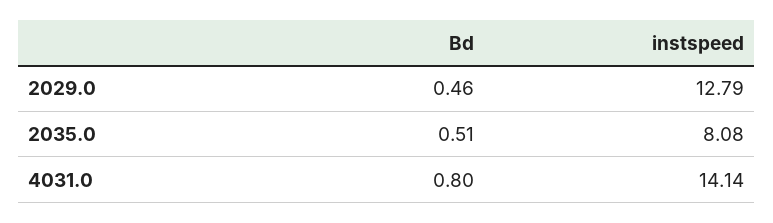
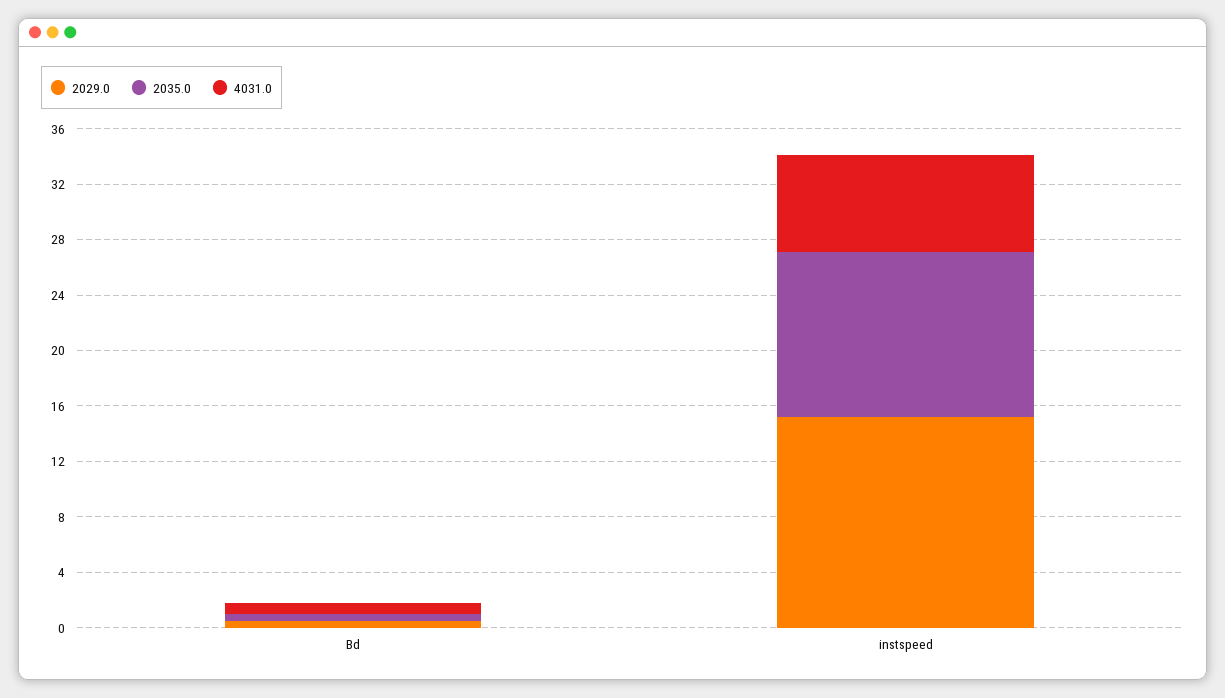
  {
    "2029.0": {
      "Bd": 0.46,
-     "instspeed": 12.79
+     "instspeed": 15
    },
    "2035.0": {
      "Bd": 0.51,
-     "instspeed": 8.08
+     "instspeed": 12
    },
    "4031.0": {
      "Bd": 0.8,
-     "instspeed": 14.14
+     "instspeed": 7
    }
  }

